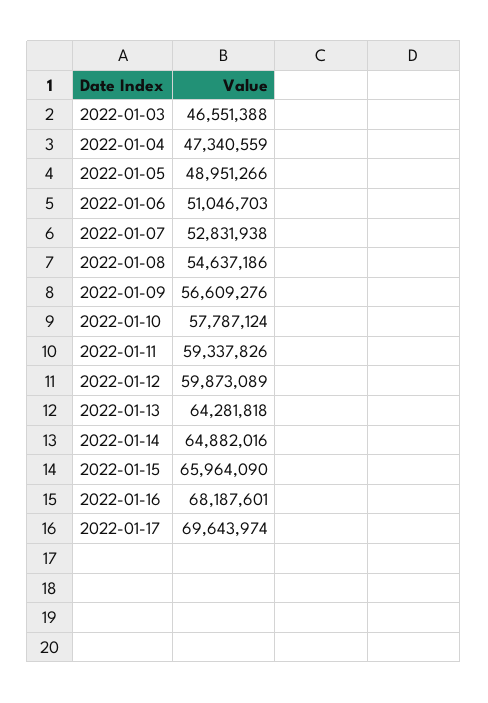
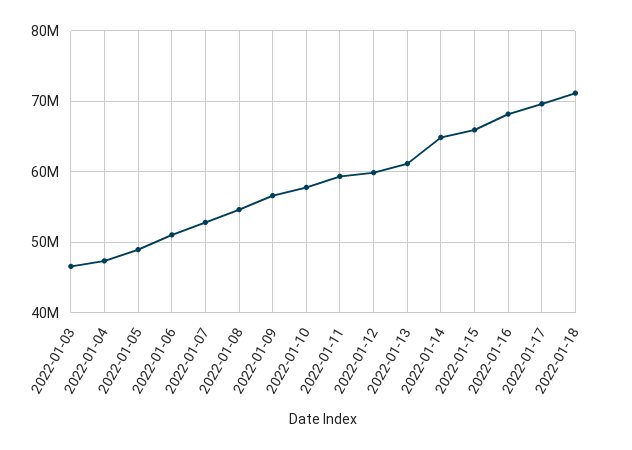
  {
    "2022-01-03": 46551388,
    "2022-01-04": 47340559,
    "2022-01-05": 48951266,
    "2022-01-06": 51046703,
    "2022-01-07": 52831938,
    "2022-01-08": 54637186,
    "2022-01-09": 56609276,
    "2022-01-10": 57787124,
    "2022-01-11": 59337826,
    "2022-01-12": 59873089,
-   "2022-01-13": 64281818,
+   "2022-01-13": 61000000,
    "2022-01-14": 64882016,
    "2022-01-15": 65964090,
    "2022-01-16": 68187601,
-   "2022-01-17": 69643974
+   "2022-01-17": 69643974,
+   "2022-01-18": 71000000
  }

